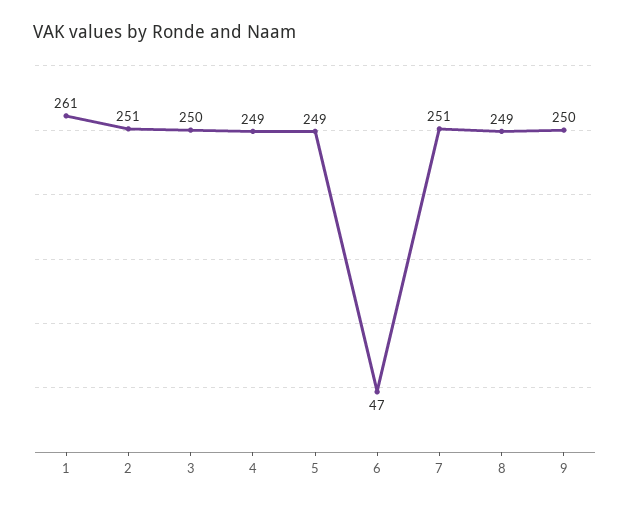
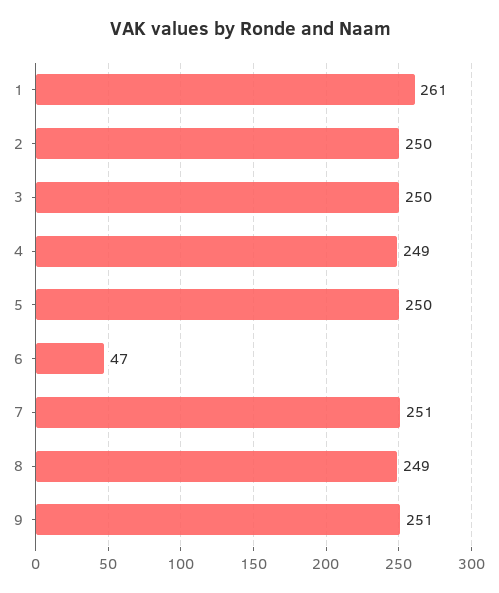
  {
    "1": 261,
-   "2": 251,
+   "2": 250,
    "3": 250,
    "4": 249,
-   "5": 249,
+   "5": 250,
    "6": 47,
    "7": 251,
    "8": 249,
-   "9": 250
+   "9": 251
  }

